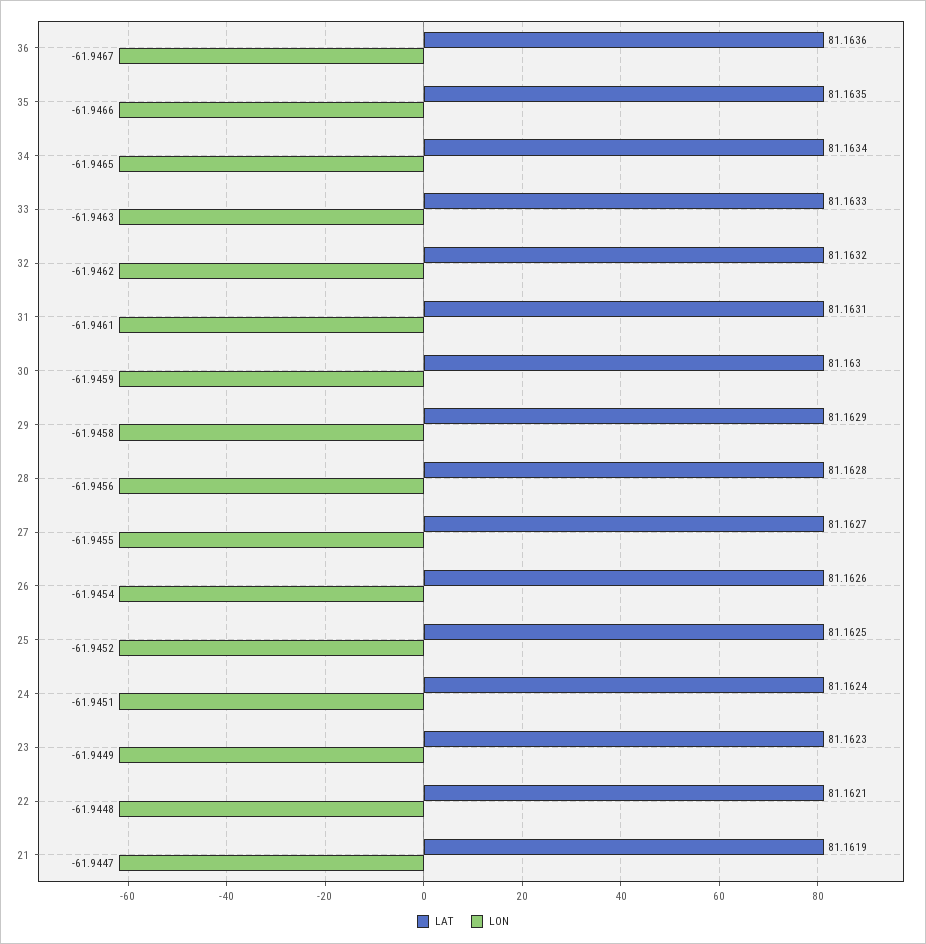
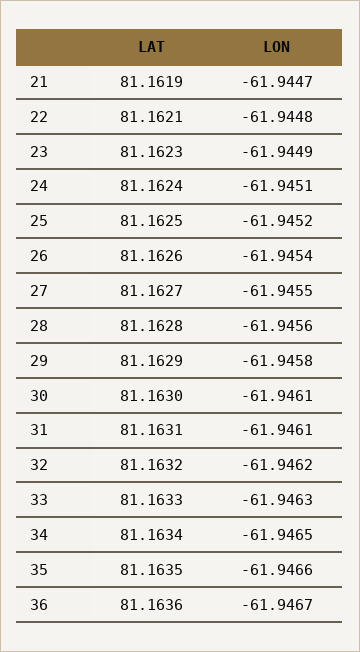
  {
    "LAT": {
      "36": 81.1636,
      "35": 81.1635,
      "34": 81.1634,
      "33": 81.1633,
      "32": 81.1632,
      "31": 81.1631,
      "30": 81.163,
      "29": 81.1629,
      "28": 81.1628,
      "27": 81.1627,
      "26": 81.1626,
      "25": 81.1625,
      "24": 81.1624,
      "23": 81.1623,
      "22": 81.1621,
      "21": 81.1619
    },
    "LON": {
      "36": -61.9467,
      "35": -61.9466,
      "34": -61.9465,
      "33": -61.9463,
      "32": -61.9462,
      "31": -61.9461,
-     "30": -61.9459,
+     "30": -61.9461,
      "29": -61.9458,
      "28": -61.9456,
      "27": -61.9455,
      "26": -61.9454,
      "25": -61.9452,
      "24": -61.9451,
      "23": -61.9449,
      "22": -61.9448,
      "21": -61.9447
    }
  }

